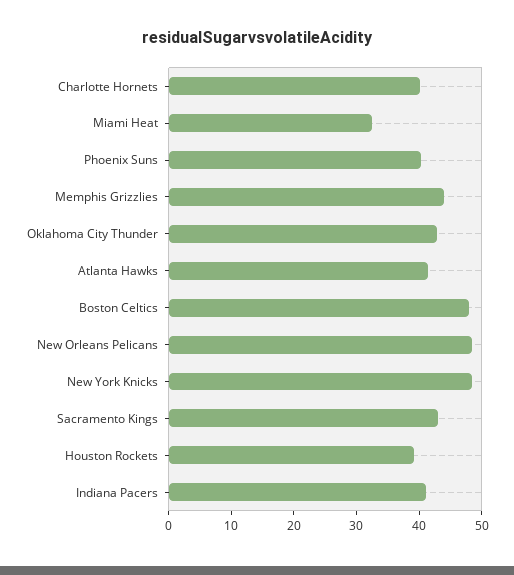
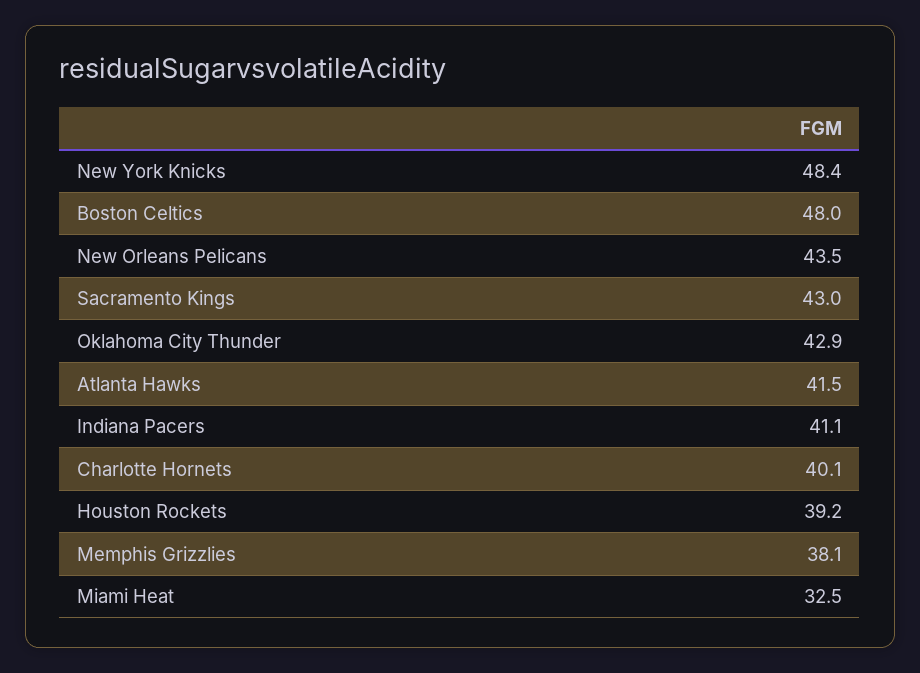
  {
    "Charlotte Hornets": 40.1,
    "Miami Heat": 32.5,
-   "Phoenix Suns": 40,
-   "Memphis Grizzlies": 44,
+   "Memphis Grizzlies": 38.1,
    "Oklahoma City Thunder": 42.9,
    "Atlanta Hawks": 41.5,
    "Boston Celtics": 48,
-   "New Orleans Pelicans": 48,
+   "New Orleans Pelicans": 43.5,
    "New York Knicks": 48.4,
    "Sacramento Kings": 43,
    "Houston Rockets": 39.2,
    "Indiana Pacers": 41.1
  }

